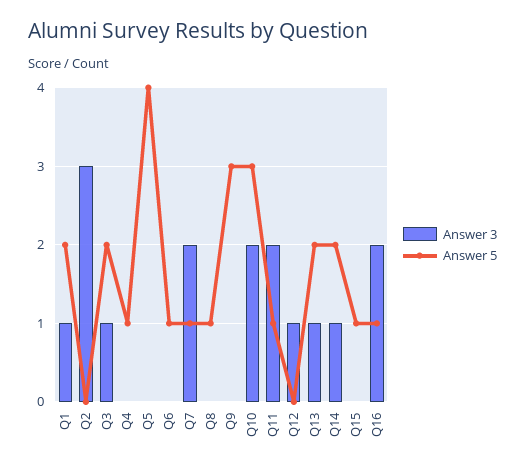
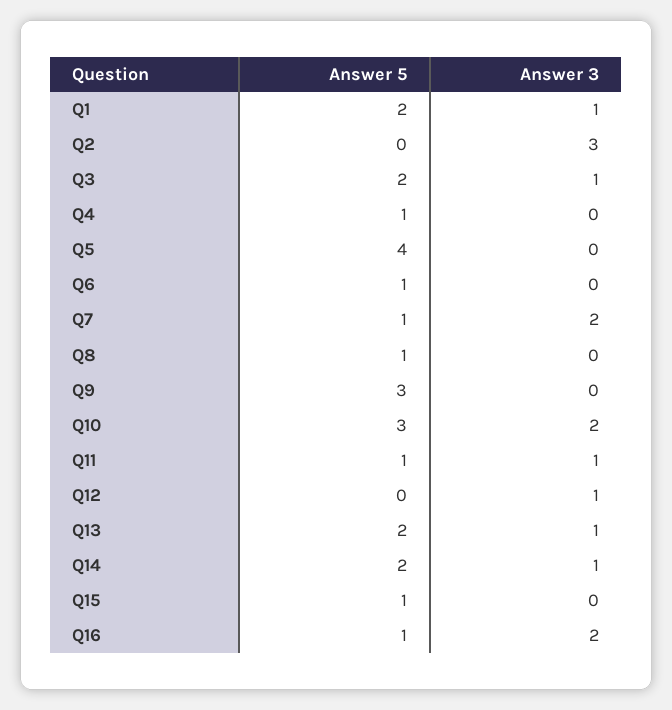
  {
    "Answer 3": {
      "Q1": 1,
      "Q2": 3,
      "Q3": 1,
      "Q4": 0,
      "Q5": 0,
      "Q6": 0,
      "Q7": 2,
      "Q8": 0,
      "Q9": 0,
      "Q10": 2,
-     "Q11": 2,
+     "Q11": 1,
      "Q12": 1,
      "Q13": 1,
      "Q14": 1,
      "Q15": 0,
      "Q16": 2
    },
    "Answer 5": {
      "Q1": 2,
      "Q2": 0,
      "Q3": 2,
      "Q4": 1,
      "Q5": 4,
      "Q6": 1,
      "Q7": 1,
      "Q8": 1,
      "Q9": 3,
      "Q10": 3,
      "Q11": 1,
      "Q12": 0,
      "Q13": 2,
      "Q14": 2,
      "Q15": 1,
      "Q16": 1
    }
  }

